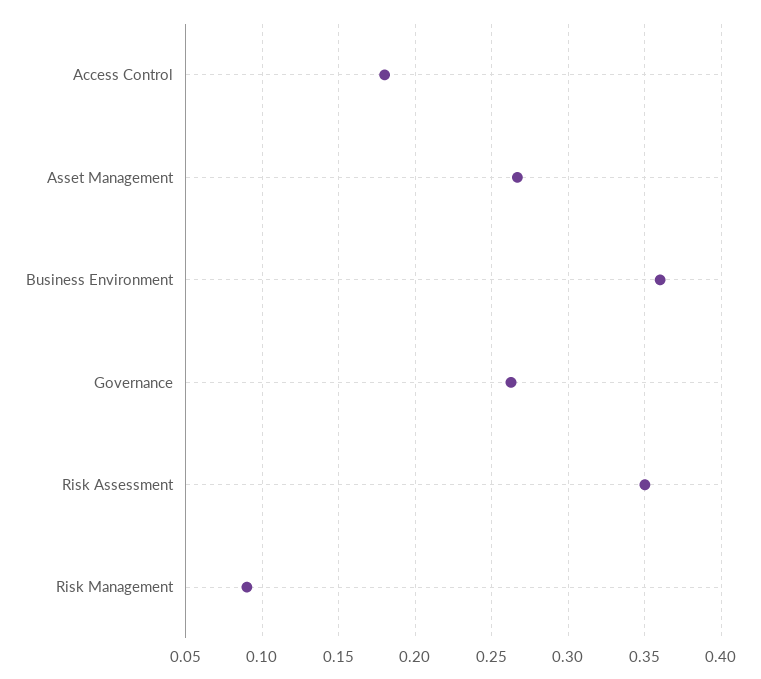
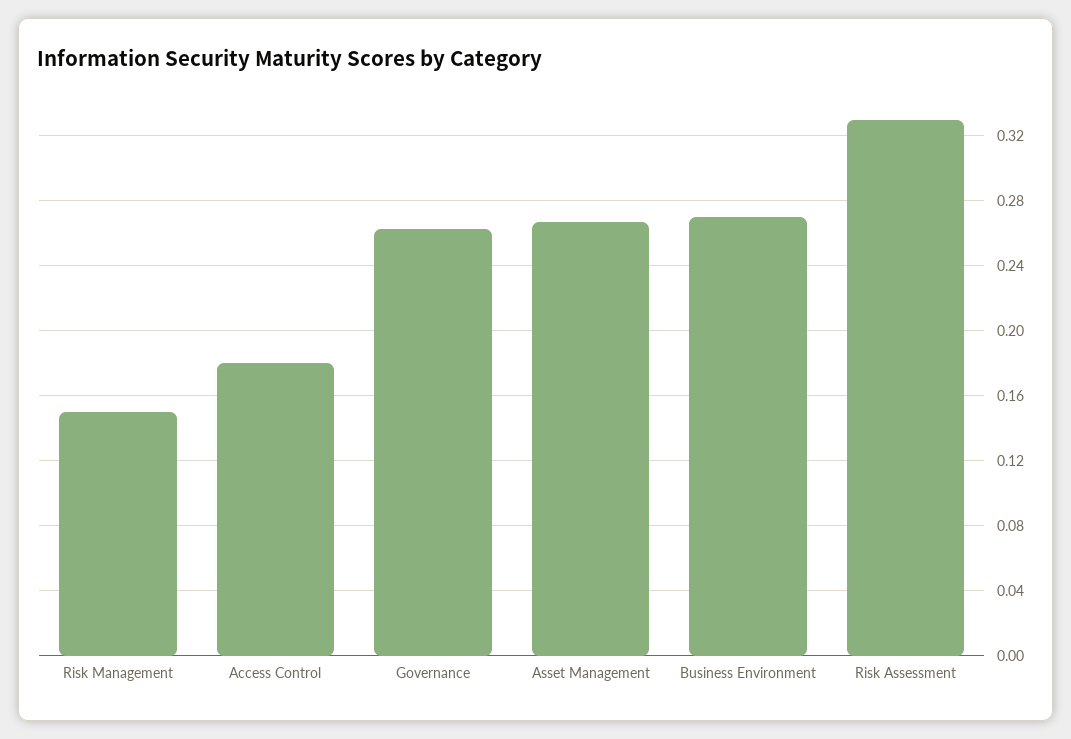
  {
    "Access Control": 0.18,
    "Asset Management": 0.265,
-   "Business Environment": 0.36,
+   "Business Environment": 0.27,
    "Governance": 0.265,
-   "Risk Assessment": 0.35,
+   "Risk Assessment": 0.33,
-   "Risk Management": 0.09
+   "Risk Management": 0.15
  }

